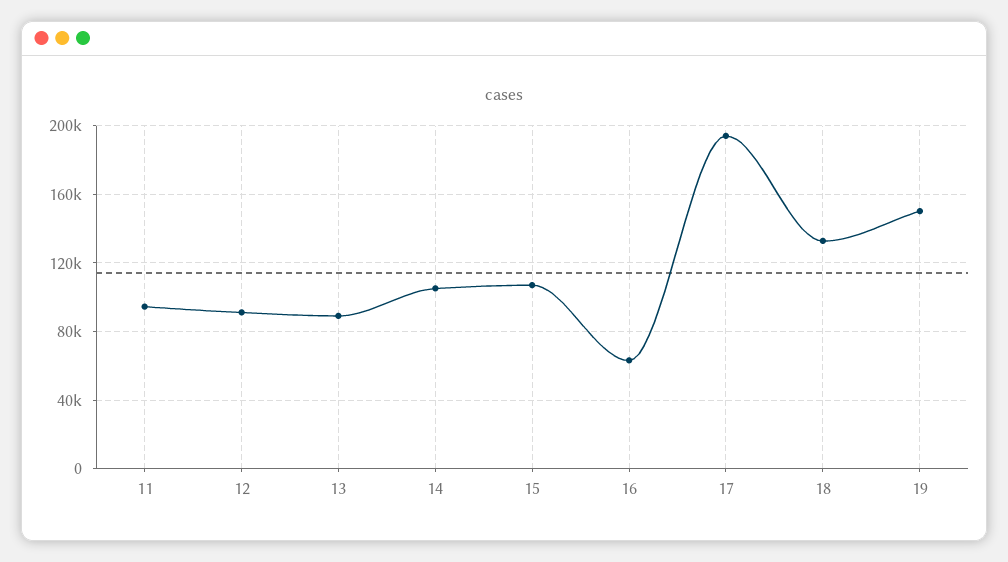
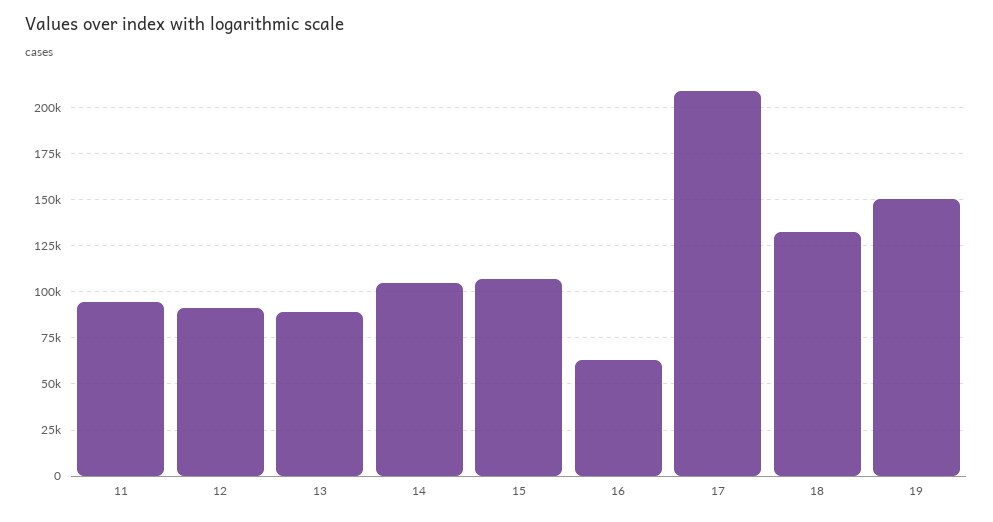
  {
    "11": 95000,
    "12": 90000,
    "13": 90000,
    "14": 105000,
    "15": 105000,
    "16": 65000,
-   "17": 195000,
+   "17": 210000,
    "18": 135000,
    "19": 150000
  }

